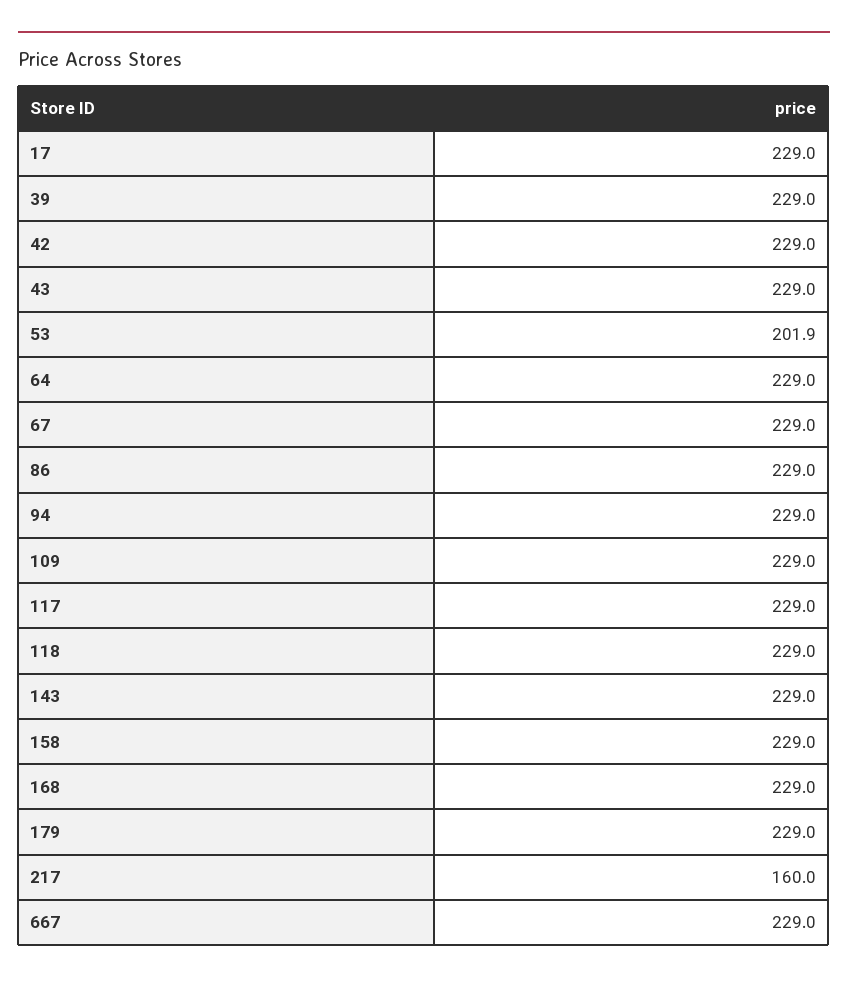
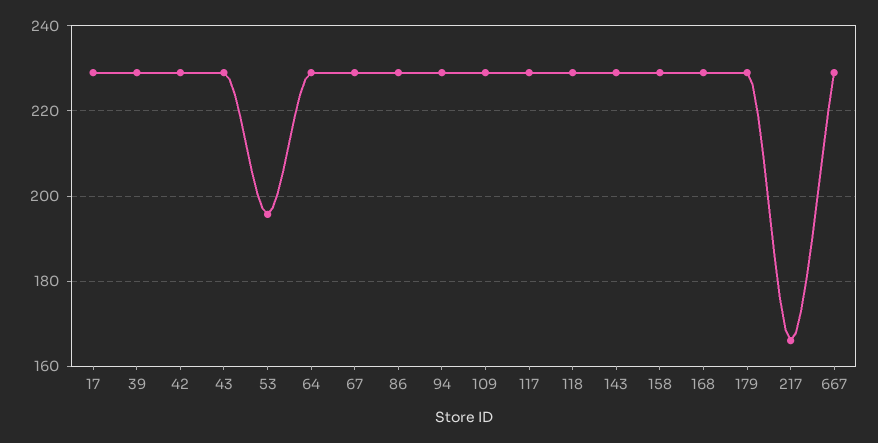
  {
    "17": 229,
    "39": 229,
    "42": 229,
    "43": 229,
-   "53": 201.9,
+   "53": 196,
    "64": 229,
    "67": 229,
    "86": 229,
    "94": 229,
    "109": 229,
    "117": 229,
    "118": 229,
    "143": 229,
    "158": 229,
    "168": 229,
    "179": 229,
-   "217": 160,
+   "217": 166,
    "667": 229
  }

